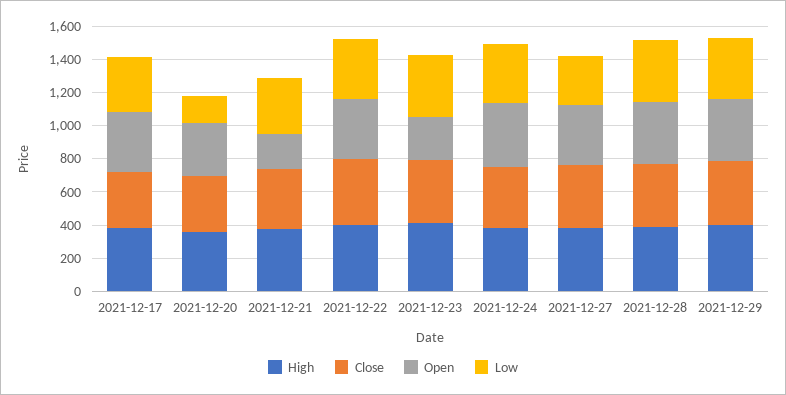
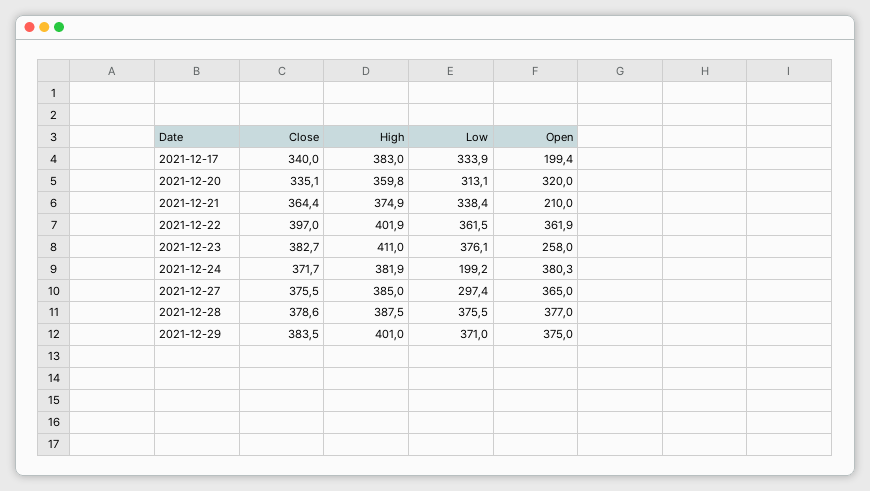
  {
    "High": {
      "2021-12-17": 383,
      "2021-12-20": 359.8,
      "2021-12-21": 374.9,
      "2021-12-22": 401.9,
      "2021-12-23": 411,
      "2021-12-24": 381.9,
      "2021-12-27": 385,
      "2021-12-28": 387.5,
      "2021-12-29": 401
    },
    "Close": {
      "2021-12-17": 340,
      "2021-12-20": 335.1,
      "2021-12-21": 364.4,
      "2021-12-22": 397,
      "2021-12-23": 382.7,
      "2021-12-24": 371.7,
      "2021-12-27": 375.5,
      "2021-12-28": 378.6,
      "2021-12-29": 383.5
    },
    "Open": {
-     "2021-12-17": 350,
+     "2021-12-17": 199.4,
      "2021-12-20": 320,
      "2021-12-21": 210,
      "2021-12-22": 361.9,
      "2021-12-23": 258,
      "2021-12-24": 380.3,
      "2021-12-27": 365,
      "2021-12-28": 377,
      "2021-12-29": 375
    },
    "Low": {
      "2021-12-17": 333.9,
-     "2021-12-20": 150,
+     "2021-12-20": 313.1,
      "2021-12-21": 338.4,
      "2021-12-22": 361.5,
      "2021-12-23": 376.1,
-     "2021-12-24": 350,
+     "2021-12-24": 199.2,
      "2021-12-27": 297.4,
      "2021-12-28": 375.5,
      "2021-12-29": 371
    }
  }

